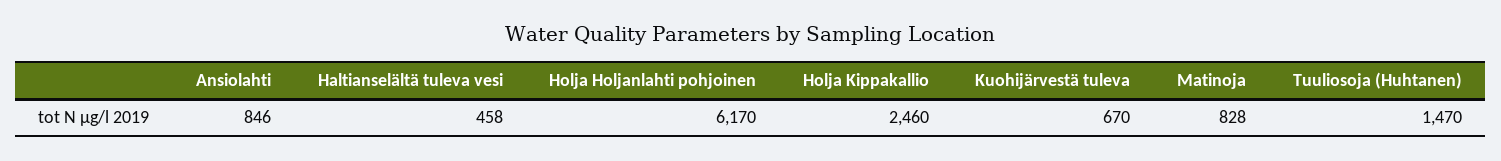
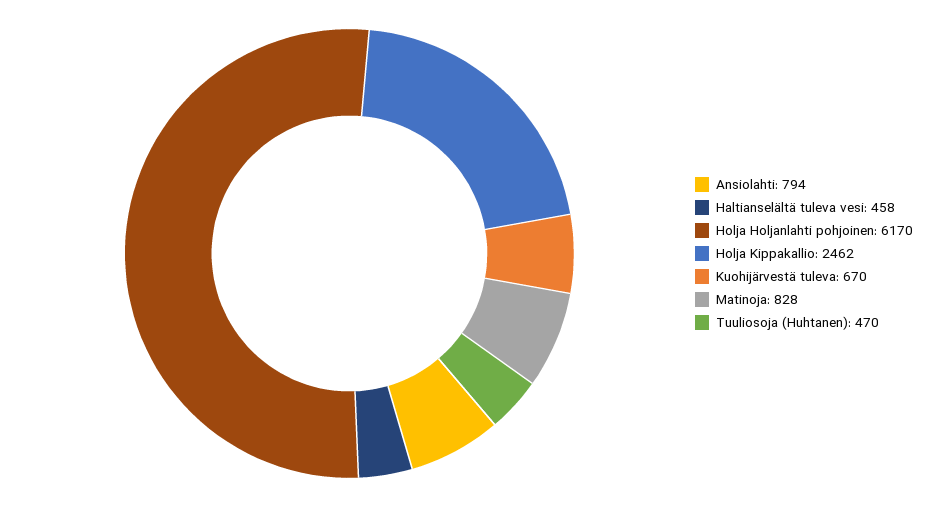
  {
-   "Ansiolahti": 846,
+   "Ansiolahti": 794,
    "Haltianselältä tuleva vesi": 458,
    "Holja Holjanlahti pohjoinen": 6170,
-   "Holja Kippakallio": 2460,
+   "Holja Kippakallio": 2462,
    "Kuohijärvestä tuleva": 670,
    "Matinoja": 828,
-   "Tuuliosoja (Huhtanen)": 1470
+   "Tuuliosoja (Huhtanen)": 470
  }

